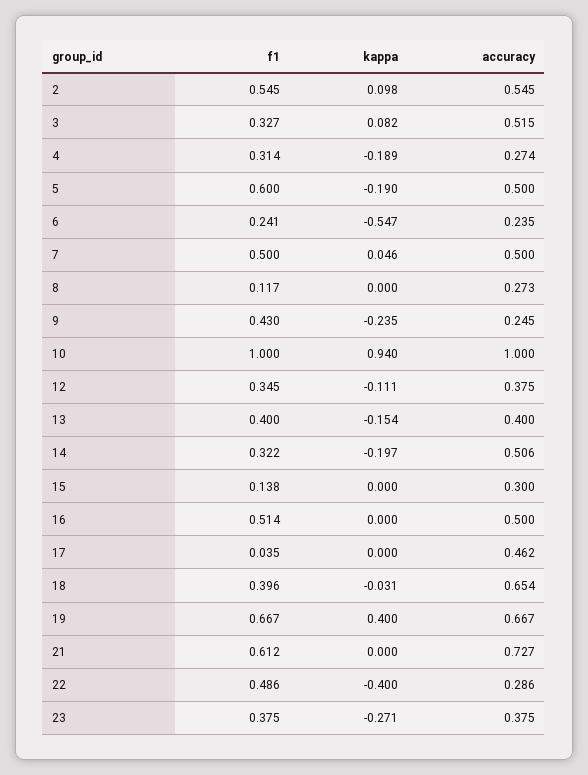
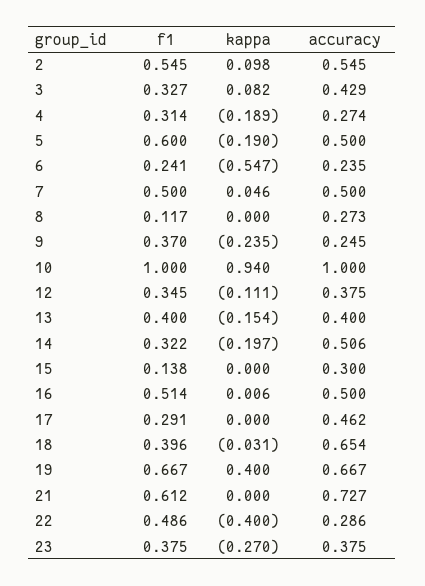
  {
    "f1": {
      "2": 0.545,
      "3": 0.327,
      "4": 0.314,
      "5": 0.6,
      "6": 0.241,
      "7": 0.5,
      "8": 0.117,
-     "9": 0.43,
+     "9": 0.37,
      "10": 1,
      "12": 0.345,
      "13": 0.4,
      "14": 0.322,
      "15": 0.138,
      "16": 0.514,
-     "17": 0.035,
+     "17": 0.291,
      "18": 0.396,
      "19": 0.667,
      "21": 0.612,
      "22": 0.486,
      "23": 0.375
    },
    "kappa": {
      "2": 0.098,
      "3": 0.082,
      "4": -0.189,
      "5": -0.19,
      "6": -0.547,
      "7": 0.046,
      "8": 0,
      "9": -0.235,
      "10": 0.94,
      "12": -0.111,
      "13": -0.154,
      "14": -0.197,
      "15": 0,
-     "16": 0,
+     "16": 0.006,
      "17": 0,
      "18": -0.031,
      "19": 0.4,
      "21": 0,
      "22": -0.4,
-     "23": -0.271
+     "23": -0.27
    },
    "accuracy": {
      "2": 0.545,
-     "3": 0.515,
+     "3": 0.429,
      "4": 0.274,
      "5": 0.5,
      "6": 0.235,
      "7": 0.5,
      "8": 0.273,
      "9": 0.245,
      "10": 1,
      "12": 0.375,
      "13": 0.4,
      "14": 0.506,
      "15": 0.3,
      "16": 0.5,
      "17": 0.462,
      "18": 0.654,
      "19": 0.667,
      "21": 0.727,
      "22": 0.286,
      "23": 0.375
    }
  }

